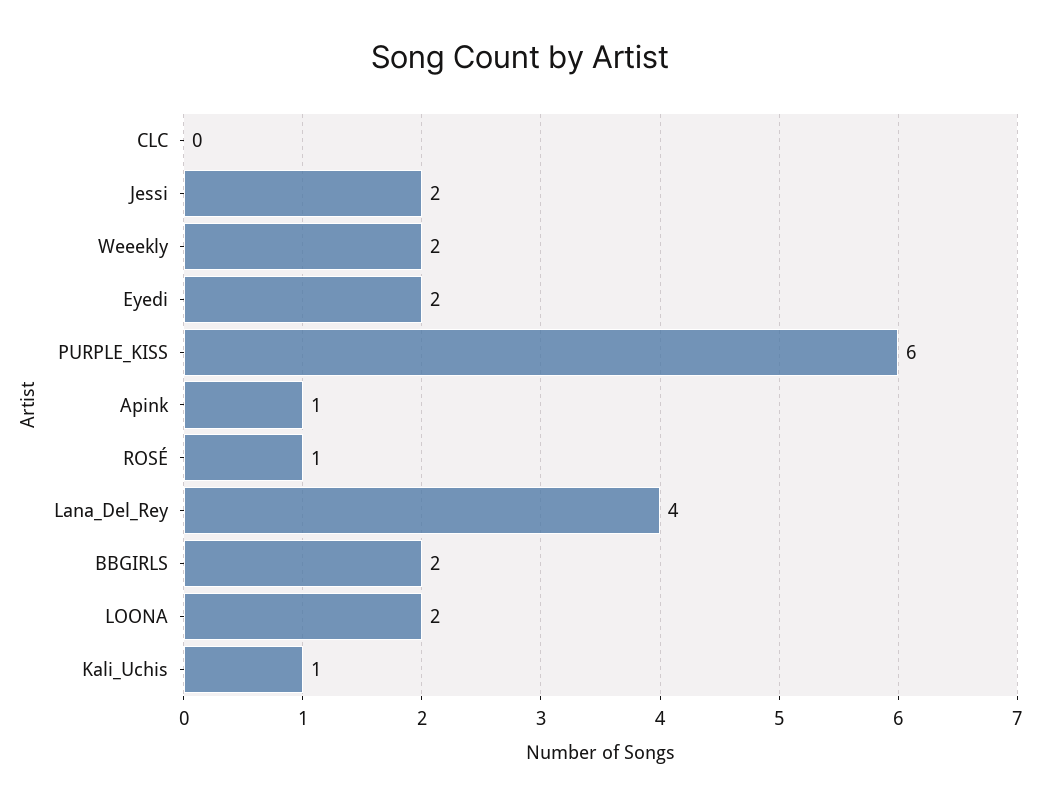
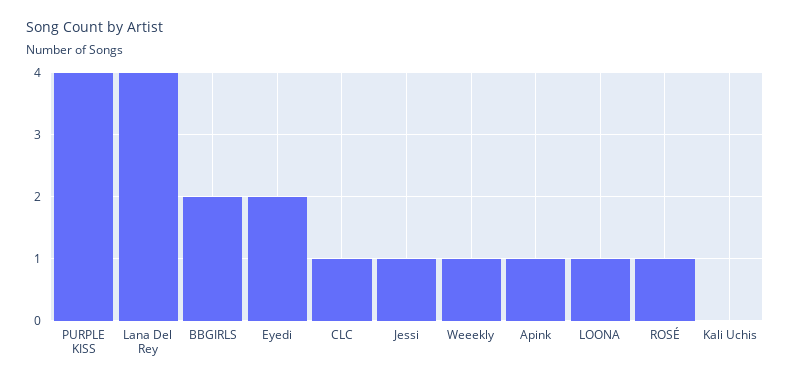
  {
-   "CLC": 0,
+   "CLC": 1,
-   "Jessi": 2,
+   "Jessi": 1,
-   "Weeekly": 2,
+   "Weeekly": 1,
    "Eyedi": 2,
-   "PURPLE_KISS": 6,
+   "PURPLE_KISS": 4,
    "Apink": 1,
    "ROSÉ": 1,
    "Lana_Del_Rey": 4,
    "BBGIRLS": 2,
-   "LOONA": 2,
+   "LOONA": 1,
-   "Kali_Uchis": 1
+   "Kali_Uchis": 0
  }

